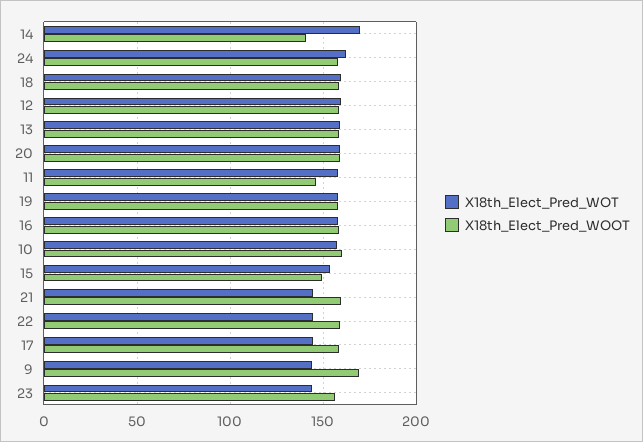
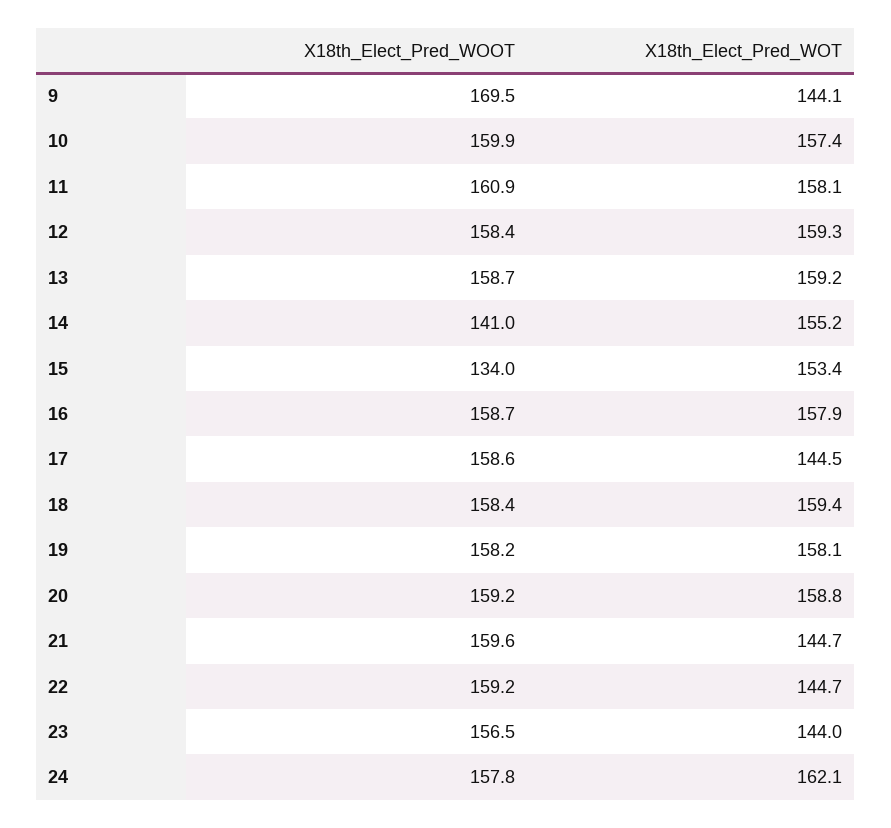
  {
    "X18th_Elect_Pred_WOT": {
-     "14": 170,
+     "14": 155.2,
      "24": 162.1,
      "18": 159.4,
      "12": 159.3,
      "13": 159.2,
      "20": 158.8,
      "11": 158.1,
      "19": 158.1,
      "16": 157.9,
      "10": 157.4,
      "15": 153.4,
      "21": 144.7,
      "22": 144.7,
      "17": 144.5,
      "9": 144.1,
      "23": 144
    },
    "X18th_Elect_Pred_WOOT": {
      "14": 141,
      "24": 157.8,
      "18": 158.4,
      "12": 158.4,
      "13": 158.7,
      "20": 159.2,
-     "11": 145,
+     "11": 160.9,
      "19": 158.2,
      "16": 158.7,
      "10": 159.9,
-     "15": 150,
+     "15": 134,
      "21": 159.6,
      "22": 159.2,
      "17": 158.6,
      "9": 169.5,
      "23": 156.5
    }
  }

